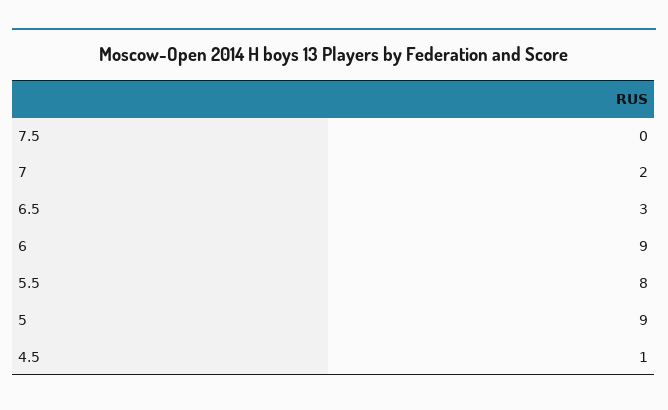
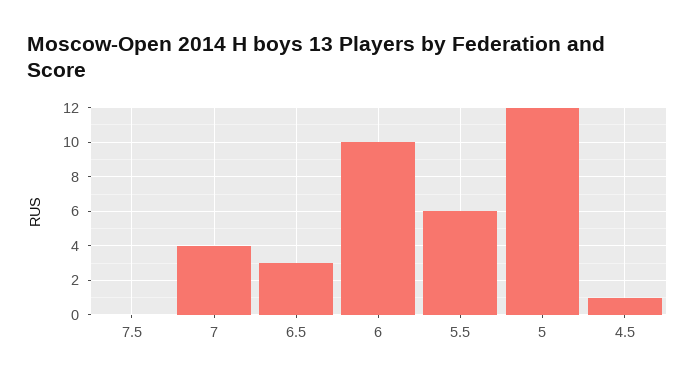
  {
    "7.5": 0,
-   "7": 2,
+   "7": 4,
    "6.5": 3,
-   "6": 9,
+   "6": 10,
-   "5.5": 8,
+   "5.5": 6,
-   "5": 9,
+   "5": 12,
    "4.5": 1
  }

